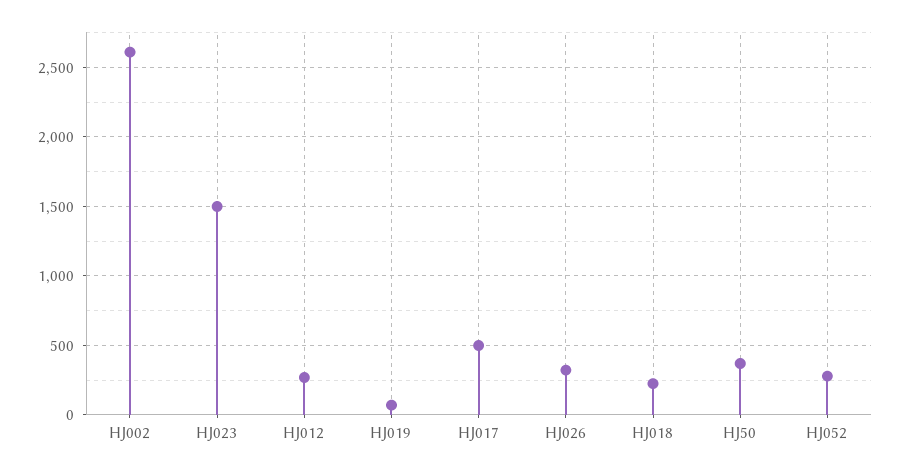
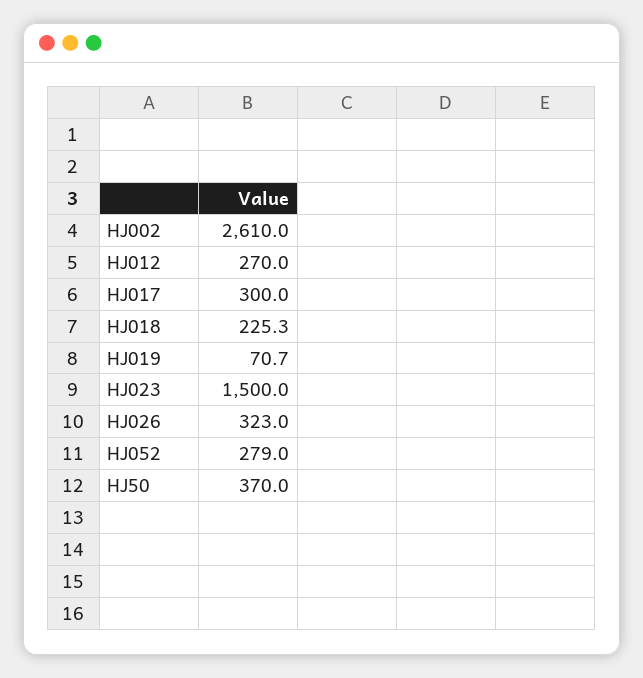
  {
    "HJ002": 2610,
    "HJ023": 1500,
    "HJ012": 270,
    "HJ019": 70.7,
-   "HJ017": 500,
+   "HJ017": 300,
    "HJ026": 323,
    "HJ018": 225.3,
    "HJ50": 370,
    "HJ052": 279
  }

